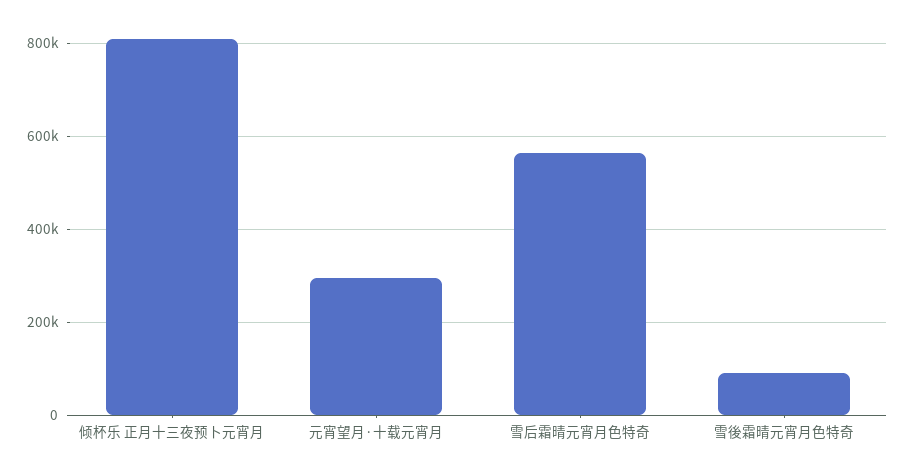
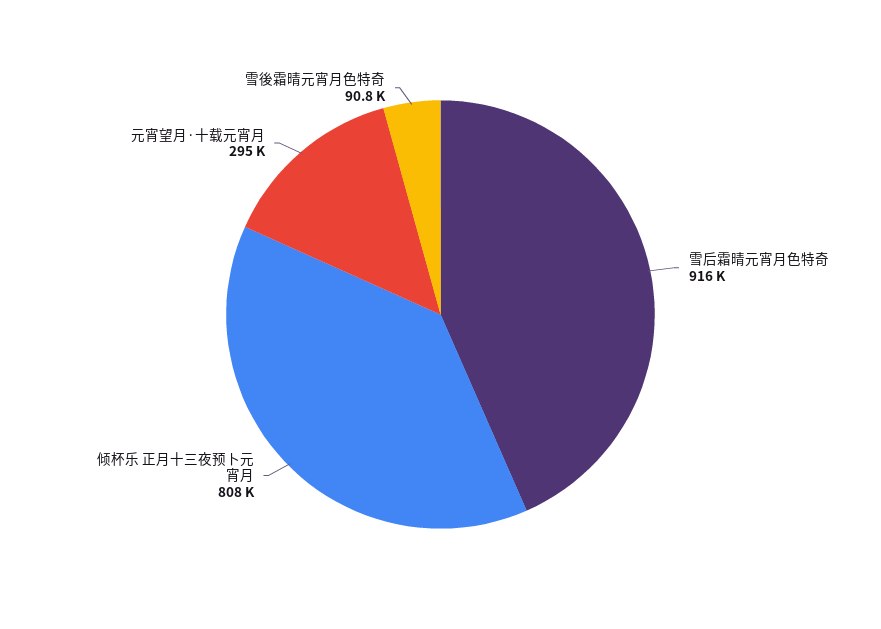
  {
    "倾杯乐 正月十三夜预卜元宵月": 808000,
    "元宵望月·十载元宵月": 295000,
-   "雪后霜晴元宵月色特奇": 560000,
+   "雪后霜晴元宵月色特奇": 916000,
    "雪後霜晴元宵月色特奇": 90800
  }

